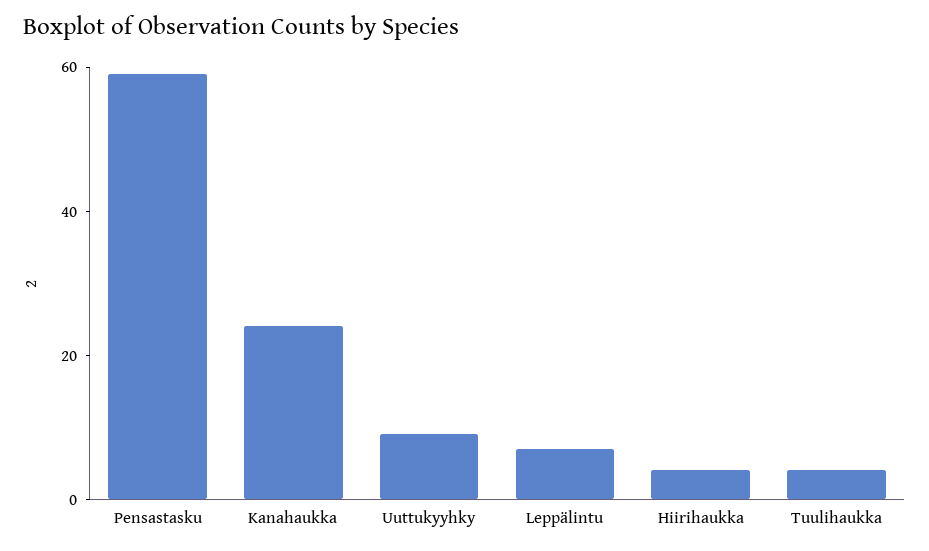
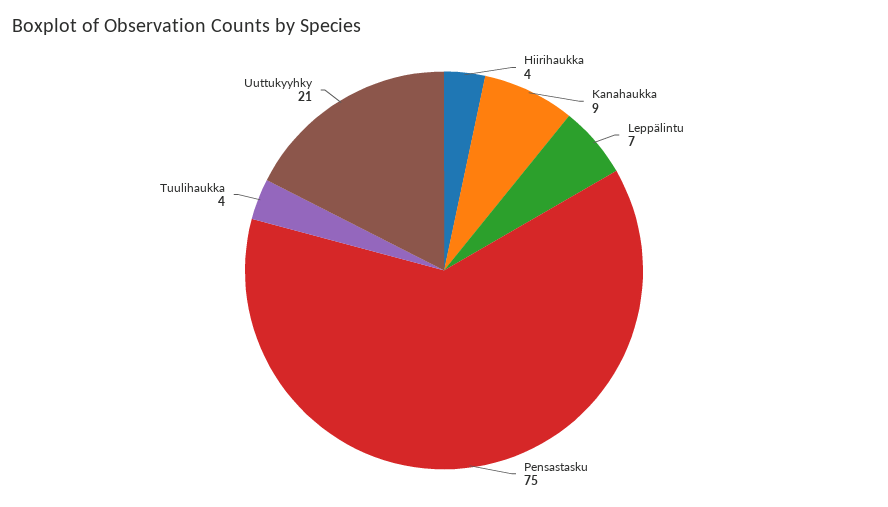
  {
-   "Pensastasku": 60,
+   "Pensastasku": 75,
-   "Kanahaukka": 25,
+   "Kanahaukka": 9,
-   "Uuttukyyhky": 10,
+   "Uuttukyyhky": 21,
    "Leppälintu": 7,
    "Hiirihaukka": 4,
    "Tuulihaukka": 4
  }

